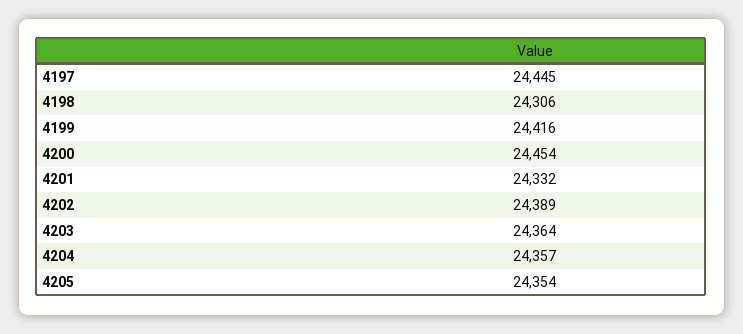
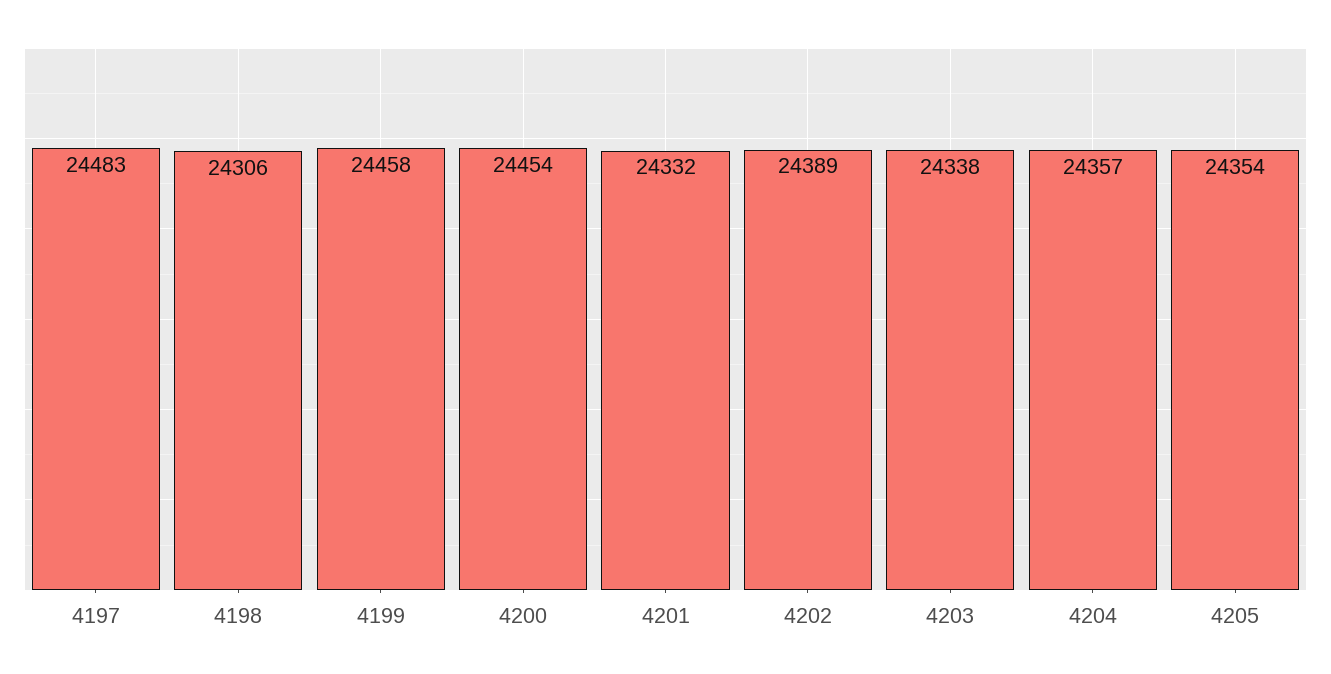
  {
-   "4197": 24445,
+   "4197": 24483,
    "4198": 24306,
-   "4199": 24416,
+   "4199": 24458,
    "4200": 24454,
    "4201": 24332,
    "4202": 24389,
-   "4203": 24364,
+   "4203": 24338,
    "4204": 24357,
    "4205": 24354
  }

